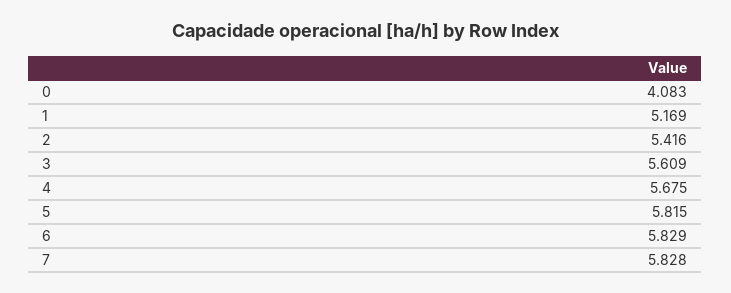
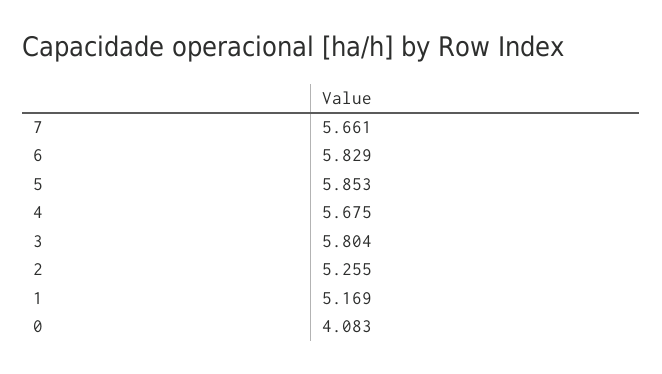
  {
    "0": 4.083,
    "1": 5.169,
-   "2": 5.416,
+   "2": 5.255,
-   "3": 5.609,
+   "3": 5.804,
    "4": 5.675,
-   "5": 5.815,
+   "5": 5.853,
    "6": 5.829,
-   "7": 5.828
+   "7": 5.661
  }

